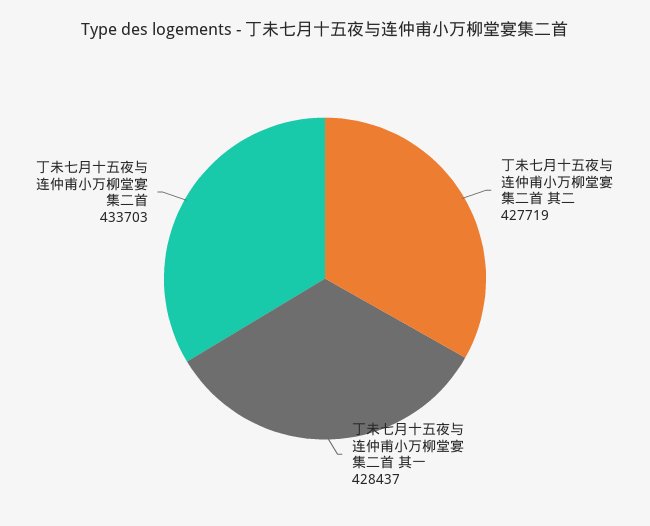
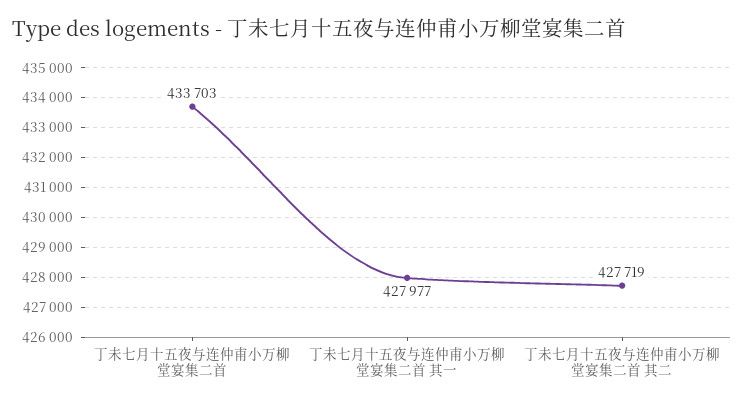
  {
    "丁未七月十五夜与连仲甫小万柳堂宴集二首 其二": 427719,
-   "丁未七月十五夜与连仲甫小万柳堂宴集二首 其一": 428437,
+   "丁未七月十五夜与连仲甫小万柳堂宴集二首 其一": 427977,
    "丁未七月十五夜与连仲甫小万柳堂宴集二首": 433703
  }

